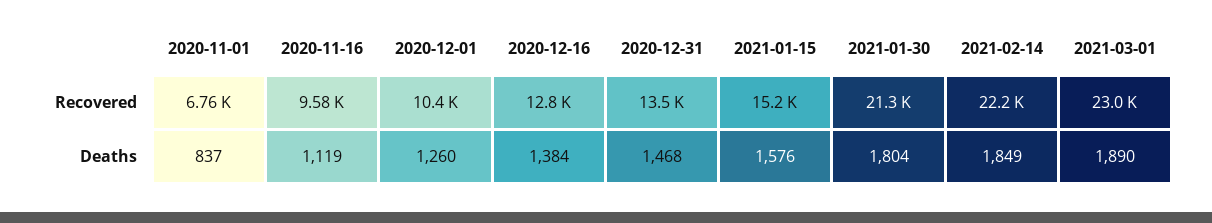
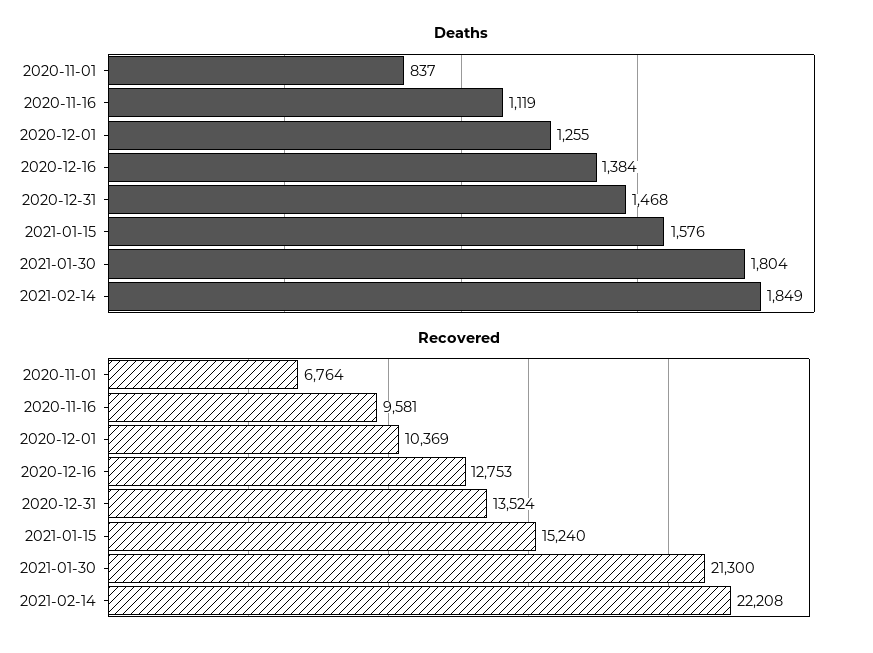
  {
    "Recovered": {
      "2020-11-01": 6764,
      "2020-11-16": 9581,
      "2020-12-01": 10369,
      "2020-12-16": 12753,
      "2020-12-31": 13524,
      "2021-01-15": 15240,
      "2021-01-30": 21300,
-     "2021-02-14": 22208,
+     "2021-02-14": 22208
-     "2021-03-01": 23000
    },
    "Deaths": {
      "2020-11-01": 837,
      "2020-11-16": 1119,
-     "2020-12-01": 1260,
+     "2020-12-01": 1255,
      "2020-12-16": 1384,
      "2020-12-31": 1468,
      "2021-01-15": 1576,
      "2021-01-30": 1804,
-     "2021-02-14": 1849,
+     "2021-02-14": 1849
-     "2021-03-01": 1890
    }
  }

